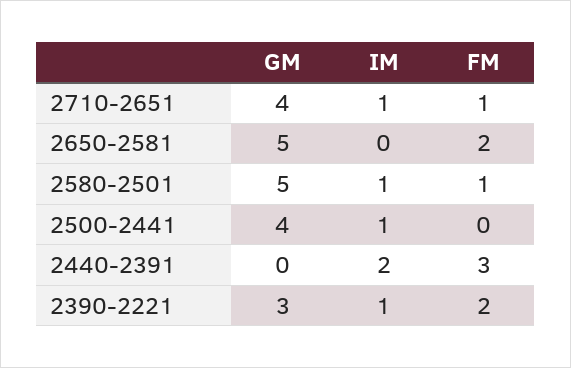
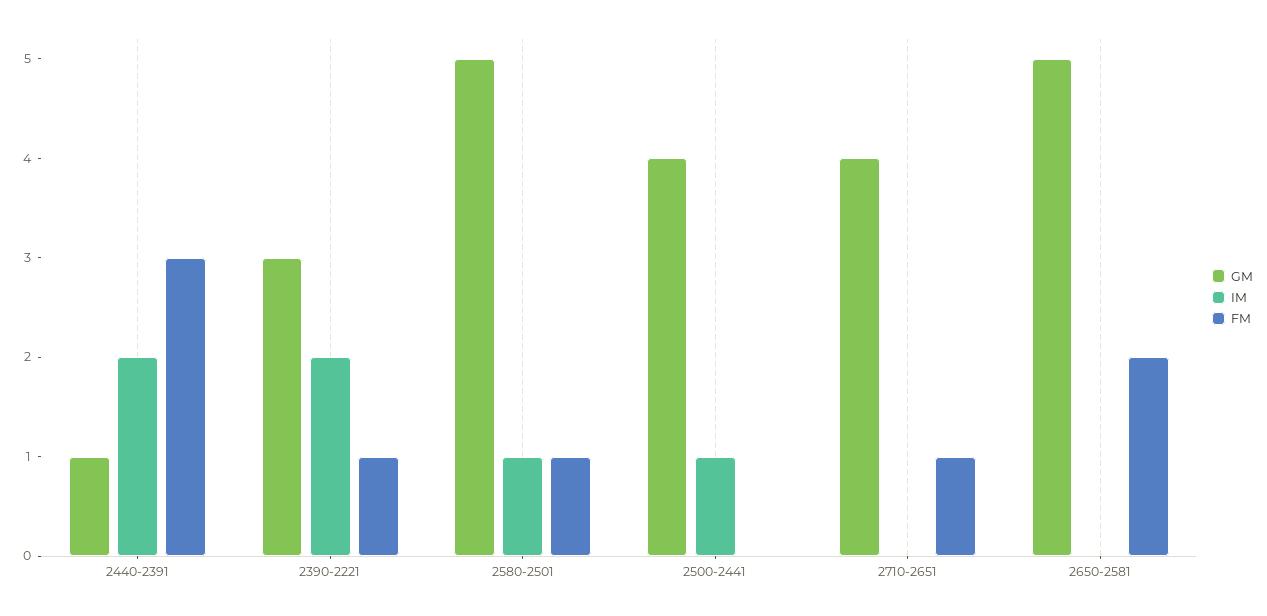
  {
    "GM": {
      "2710-2651": 4,
      "2650-2581": 5,
      "2580-2501": 5,
      "2500-2441": 4,
-     "2440-2391": 0,
+     "2440-2391": 1,
      "2390-2221": 3
    },
    "IM": {
-     "2710-2651": 1,
+     "2710-2651": 0,
      "2650-2581": 0,
      "2580-2501": 1,
      "2500-2441": 1,
      "2440-2391": 2,
-     "2390-2221": 1
+     "2390-2221": 2
    },
    "FM": {
      "2710-2651": 1,
      "2650-2581": 2,
      "2580-2501": 1,
      "2500-2441": 0,
      "2440-2391": 3,
-     "2390-2221": 2
+     "2390-2221": 1
    }
  }

